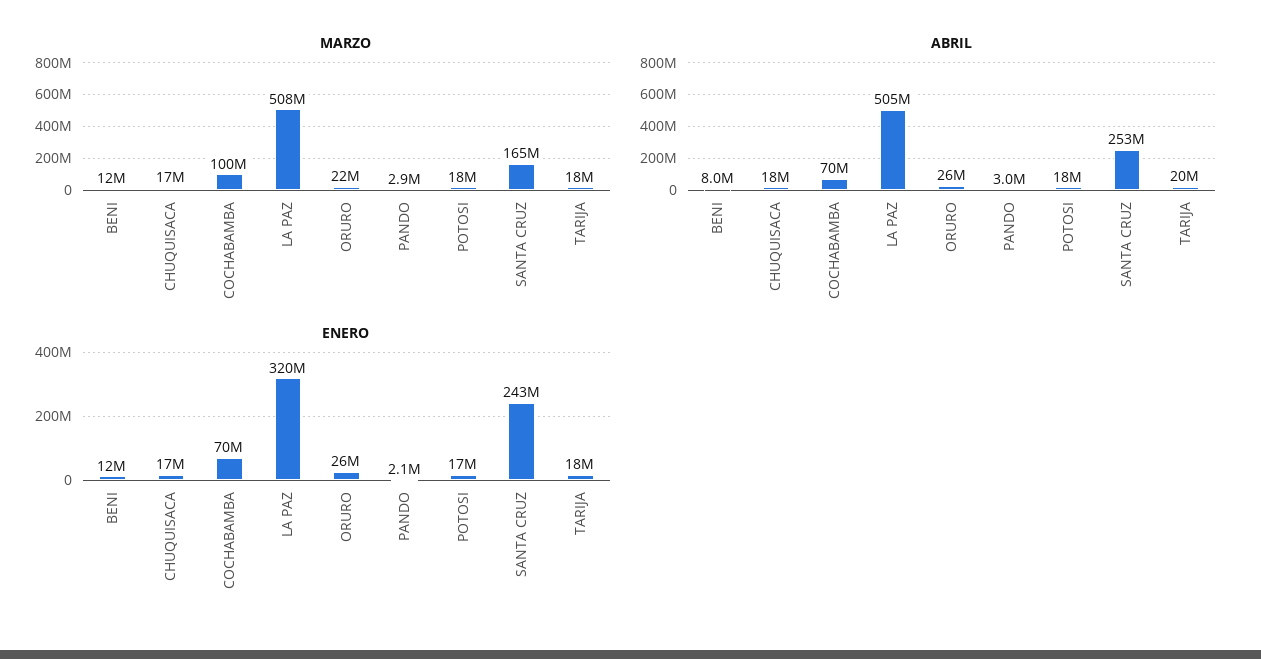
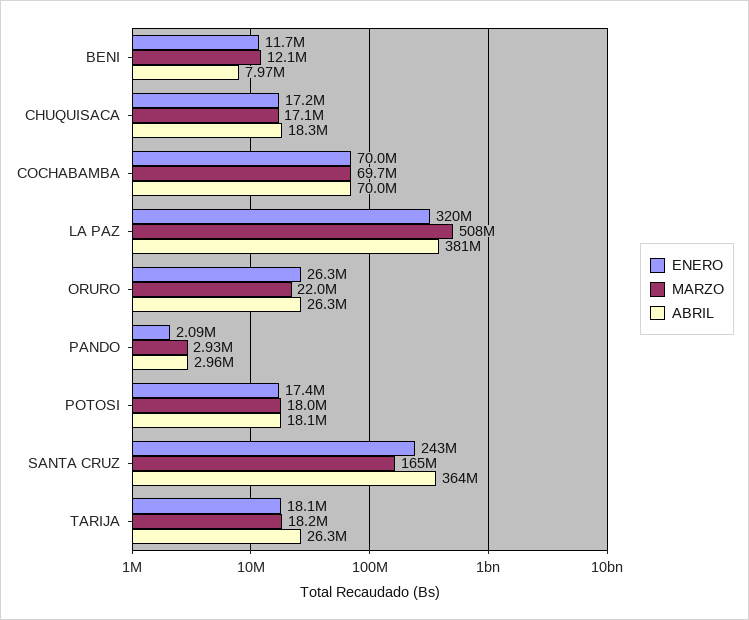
  {
    "MARZO": {
      "BENI": 12100000,
      "CHUQUISACA": 17100000,
-     "COCHABAMBA": 100000000,
+     "COCHABAMBA": 69700000,
      "LA PAZ": 508000000,
      "ORURO": 22000000,
      "PANDO": 2930000,
      "POTOSI": 18000000,
      "SANTA CRUZ": 165000000,
      "TARIJA": 18200000
    },
    "ABRIL": {
      "BENI": 7970000,
      "CHUQUISACA": 18300000,
      "COCHABAMBA": 70000000,
-     "LA PAZ": 505000000,
+     "LA PAZ": 381000000,
      "ORURO": 26300000,
      "PANDO": 2960000,
      "POTOSI": 18100000,
-     "SANTA CRUZ": 253000000,
+     "SANTA CRUZ": 364000000,
-     "TARIJA": 20000000
+     "TARIJA": 26300000
    },
    "ENERO": {
      "BENI": 11700000,
      "CHUQUISACA": 17200000,
      "COCHABAMBA": 70000000,
      "LA PAZ": 320000000,
      "ORURO": 26300000,
      "PANDO": 2090000,
      "POTOSI": 17400000,
      "SANTA CRUZ": 243000000,
      "TARIJA": 18100000
    }
  }

